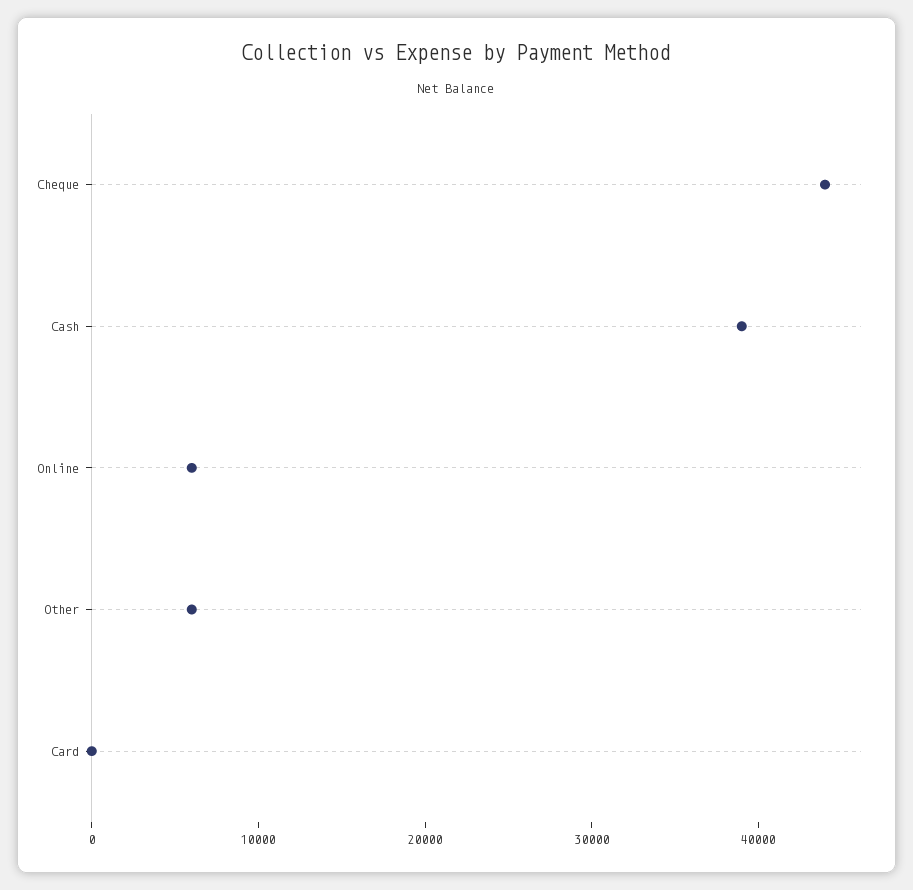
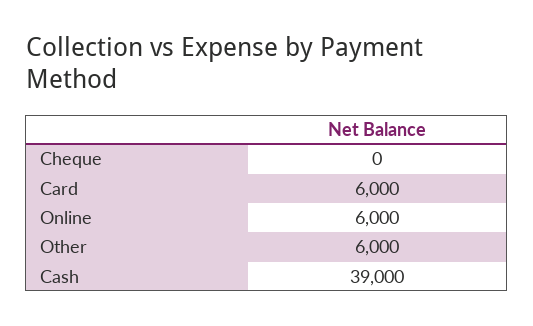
  {
-   "Cheque": 44000,
+   "Cheque": 0,
    "Cash": 39000,
    "Online": 6000,
    "Other": 6000,
-   "Card": 0
+   "Card": 6000
  }

